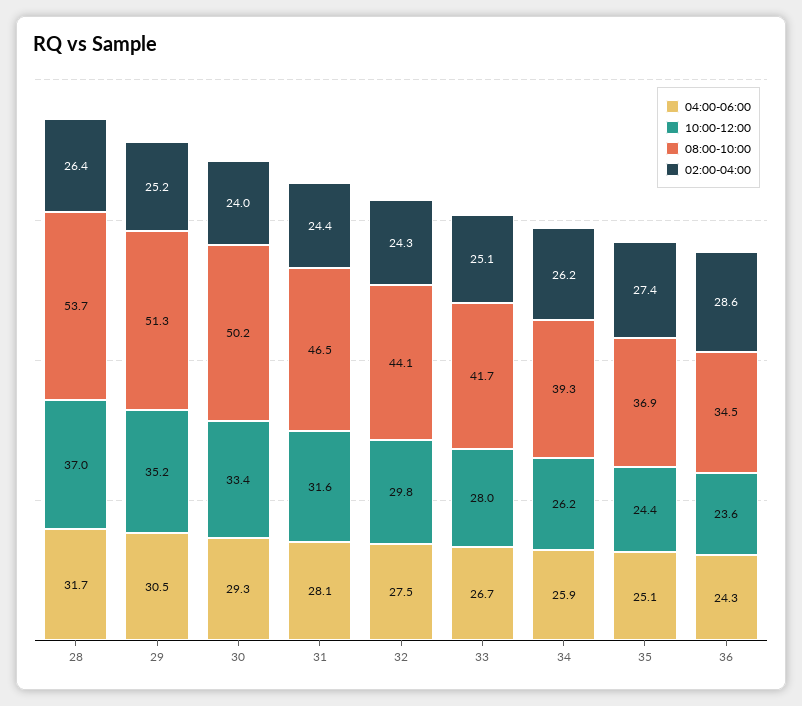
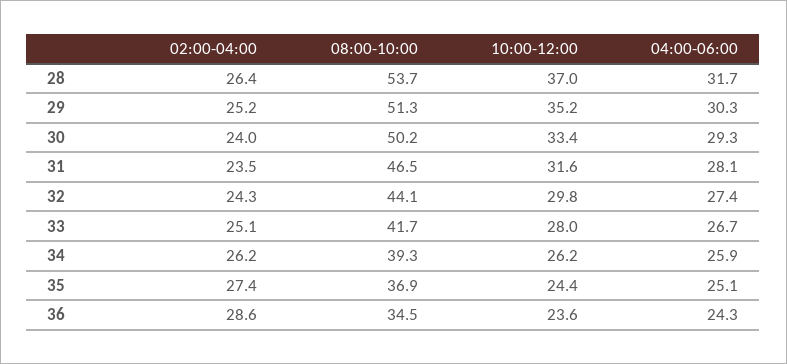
  {
    "04:00-06:00": {
      "28": 31.7,
-     "29": 30.5,
+     "29": 30.3,
      "30": 29.3,
      "31": 28.1,
-     "32": 27.5,
+     "32": 27.4,
      "33": 26.7,
      "34": 25.9,
      "35": 25.1,
      "36": 24.3
    },
    "10:00-12:00": {
      "28": 37,
      "29": 35.2,
      "30": 33.4,
      "31": 31.6,
      "32": 29.8,
      "33": 28,
      "34": 26.2,
      "35": 24.4,
      "36": 23.6
    },
    "08:00-10:00": {
      "28": 53.7,
      "29": 51.3,
      "30": 50.2,
      "31": 46.5,
      "32": 44.1,
      "33": 41.7,
      "34": 39.3,
      "35": 36.9,
      "36": 34.5
    },
    "02:00-04:00": {
      "28": 26.4,
      "29": 25.2,
      "30": 24,
-     "31": 24.4,
+     "31": 23.5,
      "32": 24.3,
      "33": 25.1,
      "34": 26.2,
      "35": 27.4,
      "36": 28.6
    }
  }

